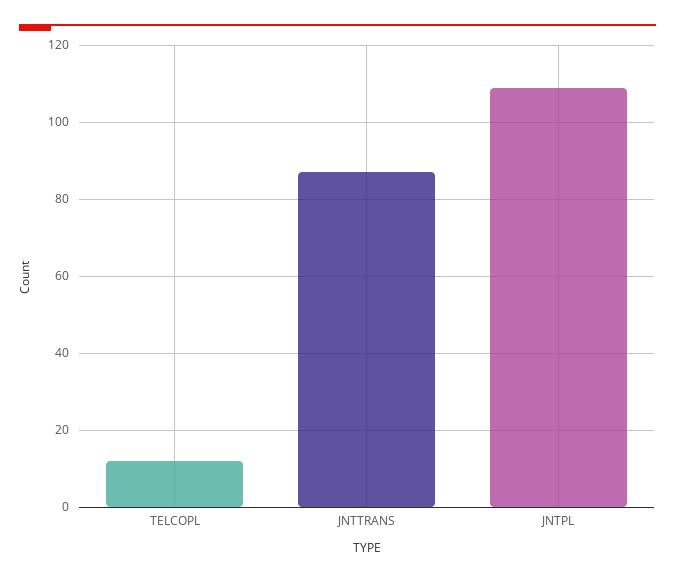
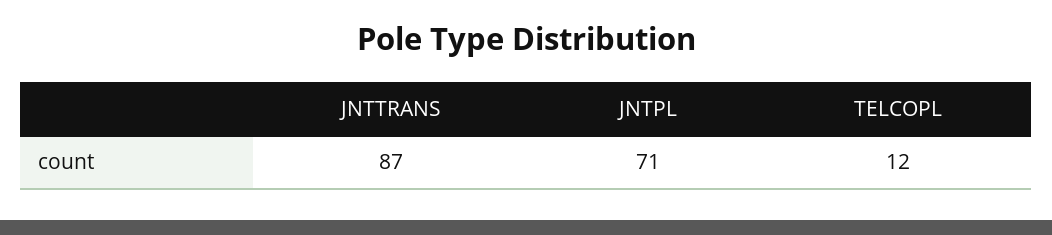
  {
    "TELCOPL": 12,
    "JNTTRANS": 87,
-   "JNTPL": 110
+   "JNTPL": 71
  }

